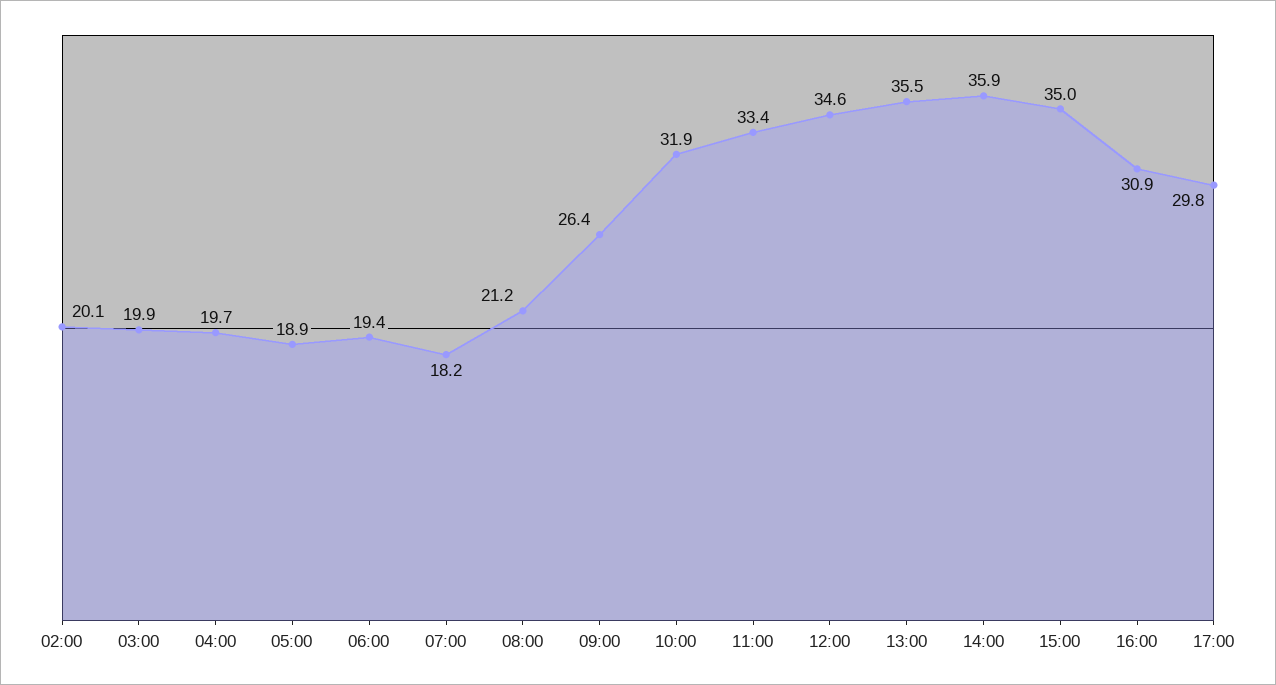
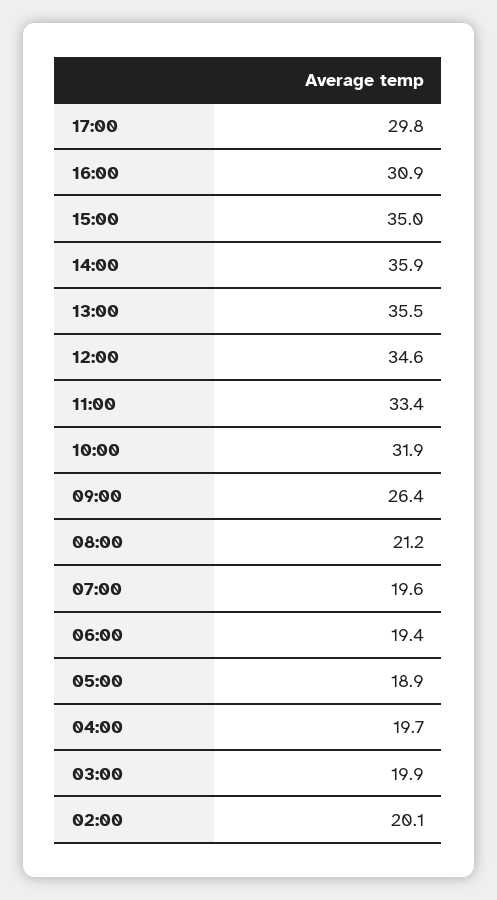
  {
    "02:00": 20.1,
    "03:00": 19.9,
    "04:00": 19.7,
    "05:00": 18.9,
    "06:00": 19.4,
-   "07:00": 18.2,
+   "07:00": 19.6,
    "08:00": 21.2,
    "09:00": 26.4,
    "10:00": 31.9,
    "11:00": 33.4,
    "12:00": 34.6,
    "13:00": 35.5,
    "14:00": 35.9,
    "15:00": 35,
    "16:00": 30.9,
    "17:00": 29.8
  }

